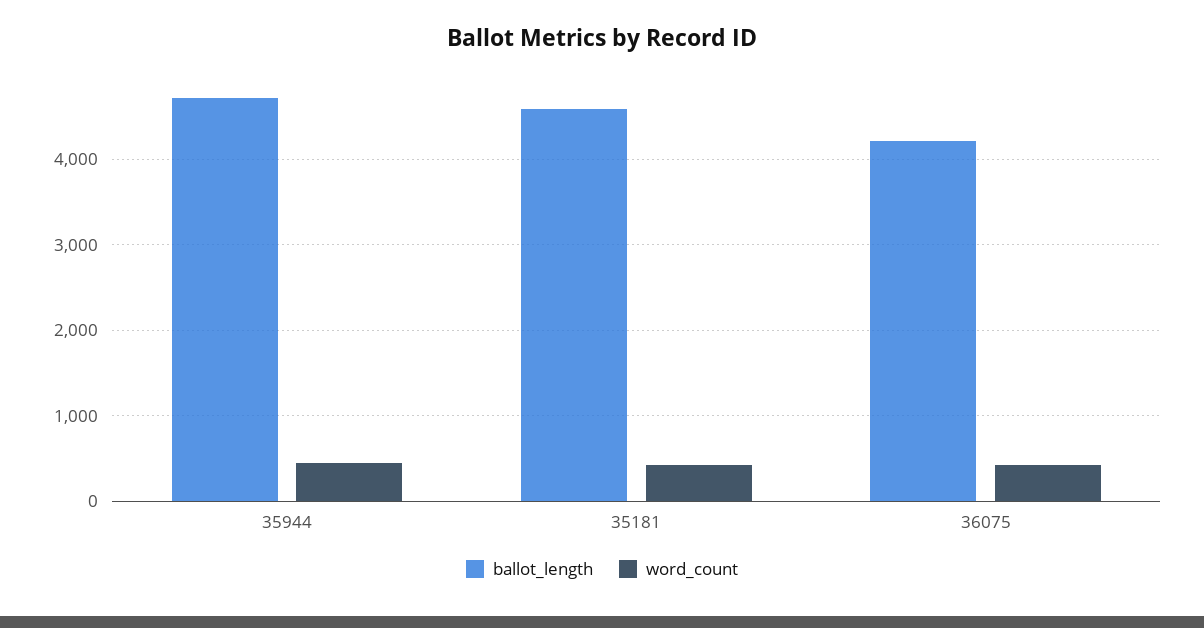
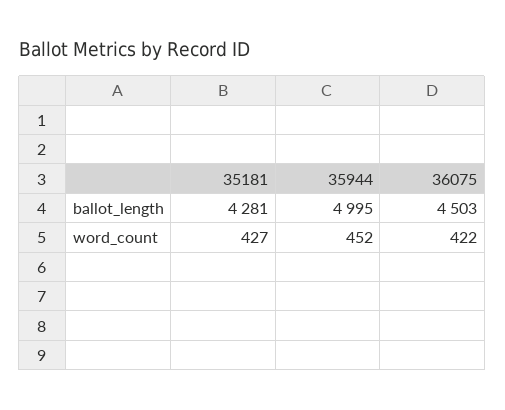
  {
    "ballot_length": {
-     "35944": 4700,
+     "35944": 4995,
-     "35181": 4600,
+     "35181": 4281,
-     "36075": 4200
+     "36075": 4503
    },
    "word_count": {
      "35944": 452,
      "35181": 427,
      "36075": 422
    }
  }

